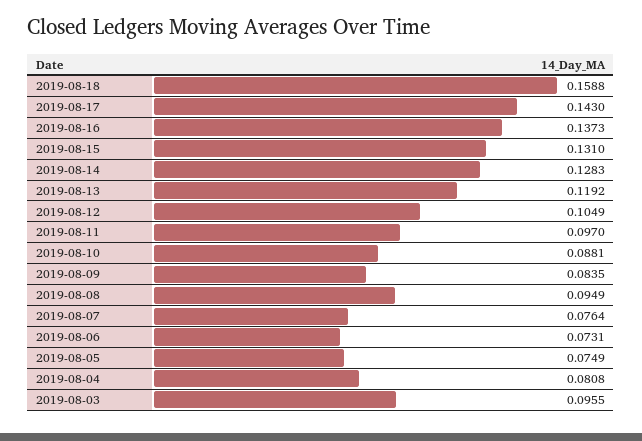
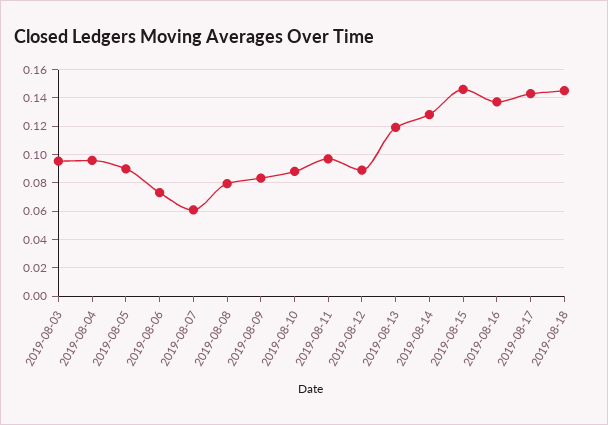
  {
-   "2019-08-18": 0.1588,
+   "2019-08-18": 0.145,
    "2019-08-17": 0.143,
    "2019-08-16": 0.1373,
-   "2019-08-15": 0.131,
+   "2019-08-15": 0.145,
    "2019-08-14": 0.1283,
    "2019-08-13": 0.1192,
-   "2019-08-12": 0.1049,
+   "2019-08-12": 0.09,
    "2019-08-11": 0.097,
    "2019-08-10": 0.0881,
    "2019-08-09": 0.0835,
-   "2019-08-08": 0.0949,
+   "2019-08-08": 0.08,
-   "2019-08-07": 0.0764,
+   "2019-08-07": 0.06,
    "2019-08-06": 0.0731,
-   "2019-08-05": 0.0749,
+   "2019-08-05": 0.09,
-   "2019-08-04": 0.0808,
+   "2019-08-04": 0.095,
    "2019-08-03": 0.0955
  }

